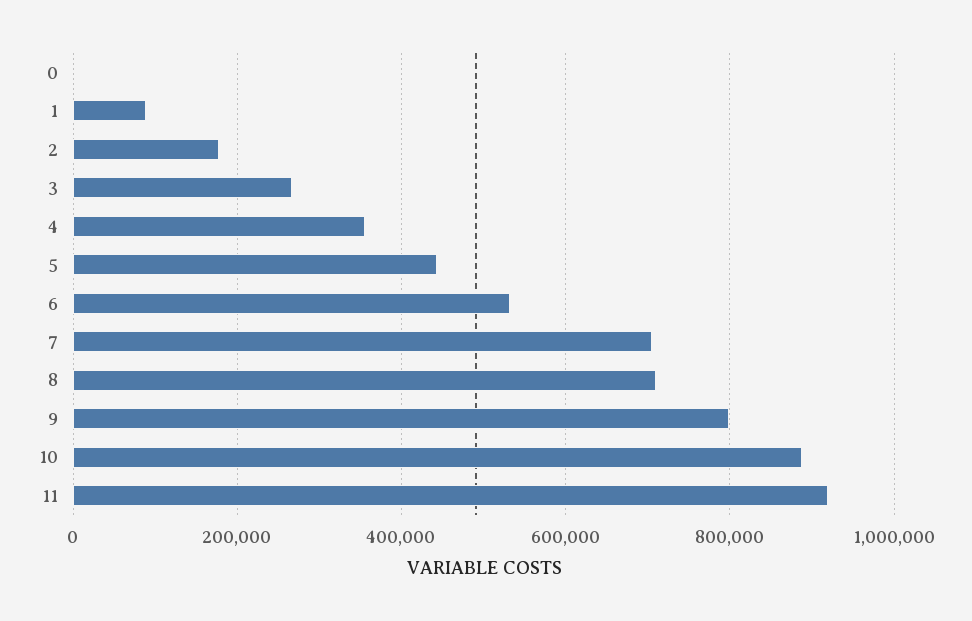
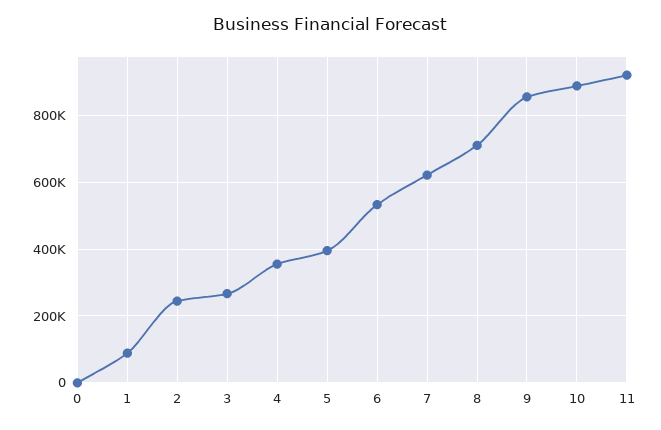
  {
    "0": 0,
    "1": 80000,
-   "2": 180000,
+   "2": 240000,
    "3": 260000,
    "4": 360000,
-   "5": 440000,
+   "5": 400000,
    "6": 540000,
-   "7": 700000,
+   "7": 620000,
    "8": 720000,
-   "9": 800000,
+   "9": 860000,
    "10": 880000,
    "11": 920000
  }

